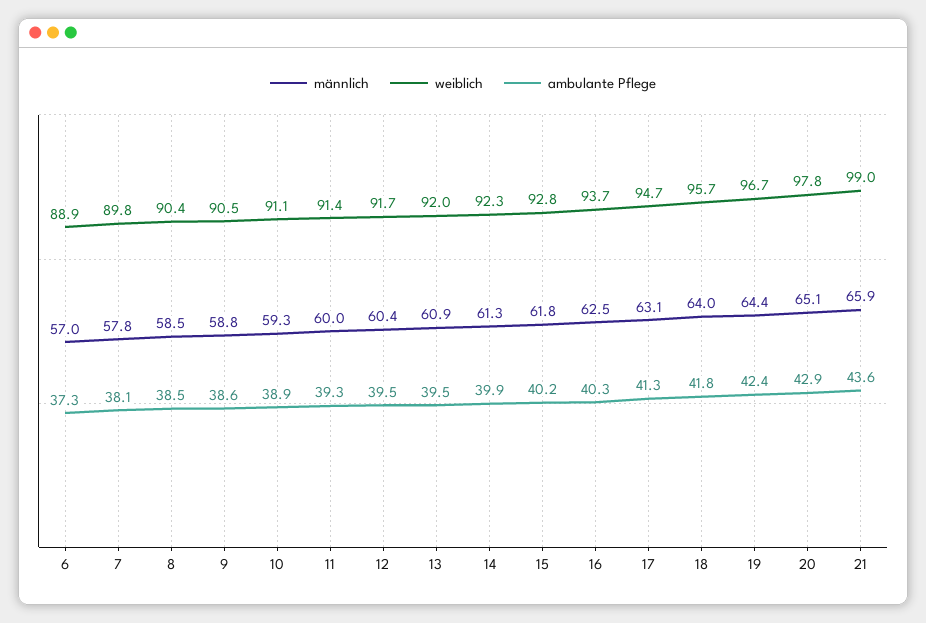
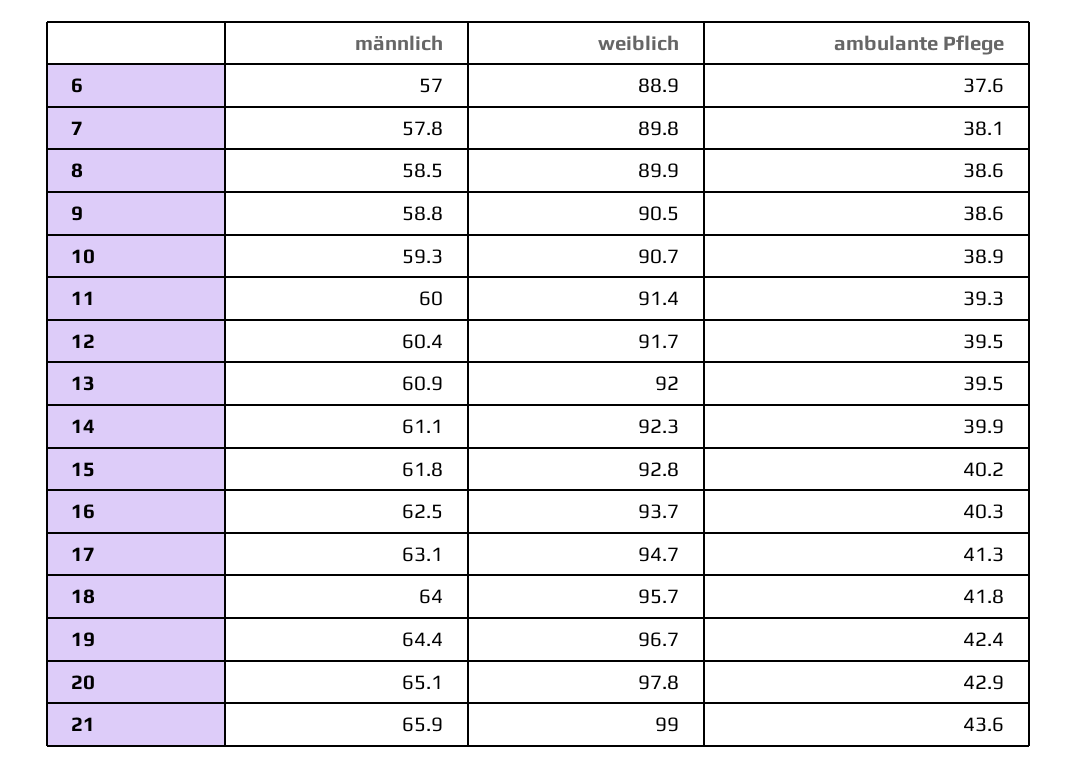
  {
    "männlich": {
      "6": 57,
      "7": 57.8,
      "8": 58.5,
      "9": 58.8,
      "10": 59.3,
      "11": 60,
      "12": 60.4,
      "13": 60.9,
-     "14": 61.3,
+     "14": 61.1,
      "15": 61.8,
      "16": 62.5,
      "17": 63.1,
      "18": 64,
      "19": 64.4,
      "20": 65.1,
      "21": 65.9
    },
    "weiblich": {
      "6": 88.9,
      "7": 89.8,
-     "8": 90.4,
+     "8": 89.9,
      "9": 90.5,
-     "10": 91.1,
+     "10": 90.7,
      "11": 91.4,
      "12": 91.7,
      "13": 92,
      "14": 92.3,
      "15": 92.8,
      "16": 93.7,
      "17": 94.7,
      "18": 95.7,
      "19": 96.7,
      "20": 97.8,
      "21": 99
    },
    "ambulante Pflege": {
-     "6": 37.3,
+     "6": 37.6,
      "7": 38.1,
-     "8": 38.5,
+     "8": 38.6,
      "9": 38.6,
      "10": 38.9,
      "11": 39.3,
      "12": 39.5,
      "13": 39.5,
      "14": 39.9,
      "15": 40.2,
      "16": 40.3,
      "17": 41.3,
      "18": 41.8,
      "19": 42.4,
      "20": 42.9,
      "21": 43.6
    }
  }

